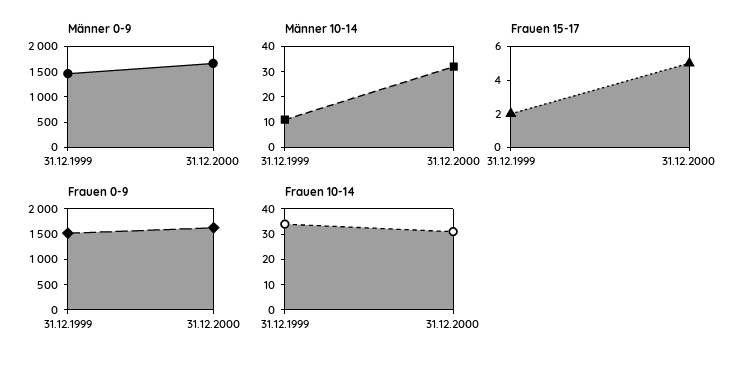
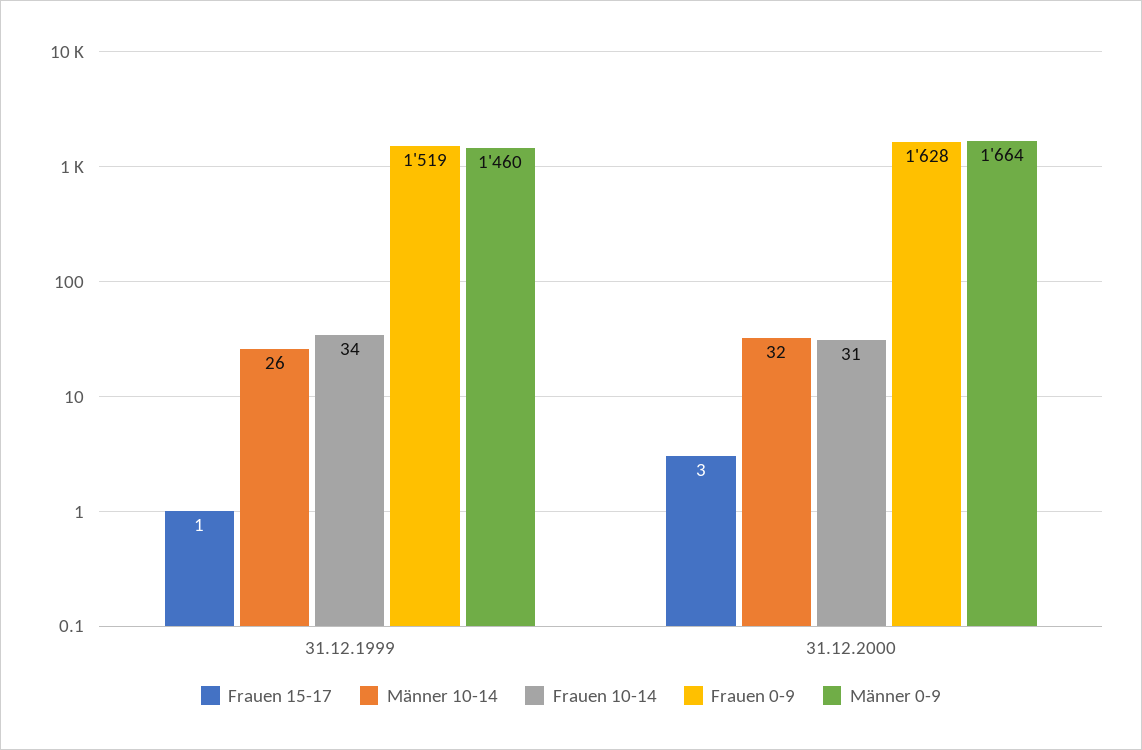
  {
    "Männer 0-9": {
      "31.12.1999": 1460,
      "31.12.2000": 1664
    },
    "Männer 10-14": {
-     "31.12.1999": 10,
+     "31.12.1999": 26,
      "31.12.2000": 32
    },
    "Frauen 15-17": {
-     "31.12.1999": 2,
+     "31.12.1999": 1,
-     "31.12.2000": 5
+     "31.12.2000": 3
    },
    "Frauen 0-9": {
      "31.12.1999": 1519,
      "31.12.2000": 1628
    },
    "Frauen 10-14": {
      "31.12.1999": 34,
      "31.12.2000": 31
    }
  }

